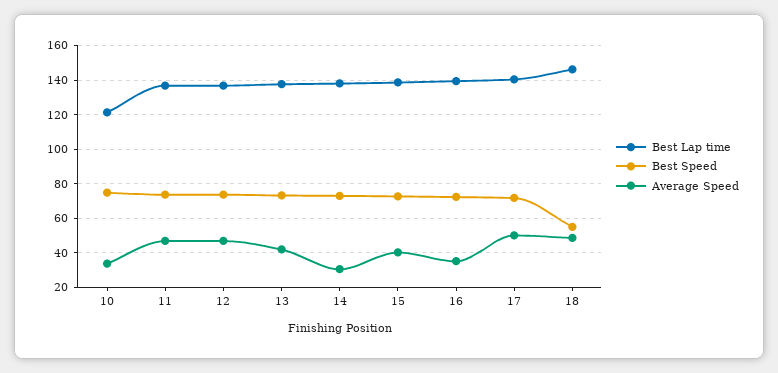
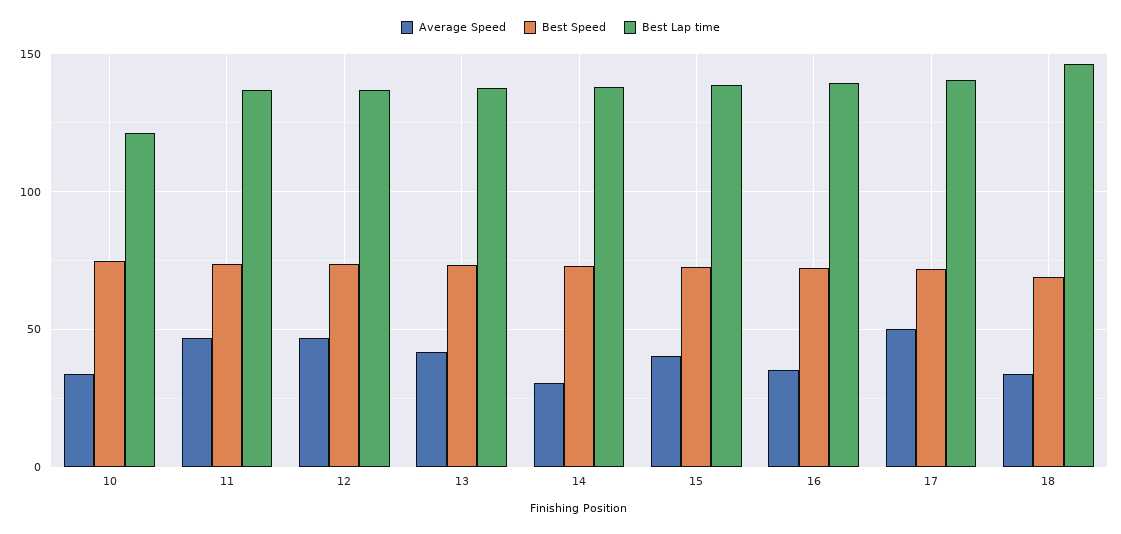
  {
    "Best Lap time": {
      "10": 120,
      "11": 135,
      "12": 135,
      "13": 140,
      "14": 140,
      "15": 140,
      "16": 140,
      "17": 140,
      "18": 145
    },
    "Best Speed": {
      "10": 75,
      "11": 75,
      "12": 75,
      "13": 75,
      "14": 75,
      "15": 75,
      "16": 70,
      "17": 70,
-     "18": 55
+     "18": 70
    },
    "Average Speed": {
      "10": 35,
      "11": 45,
      "12": 45,
      "13": 40,
      "14": 30,
      "15": 40,
      "16": 35,
      "17": 50,
-     "18": 50
+     "18": 35
    }
  }

